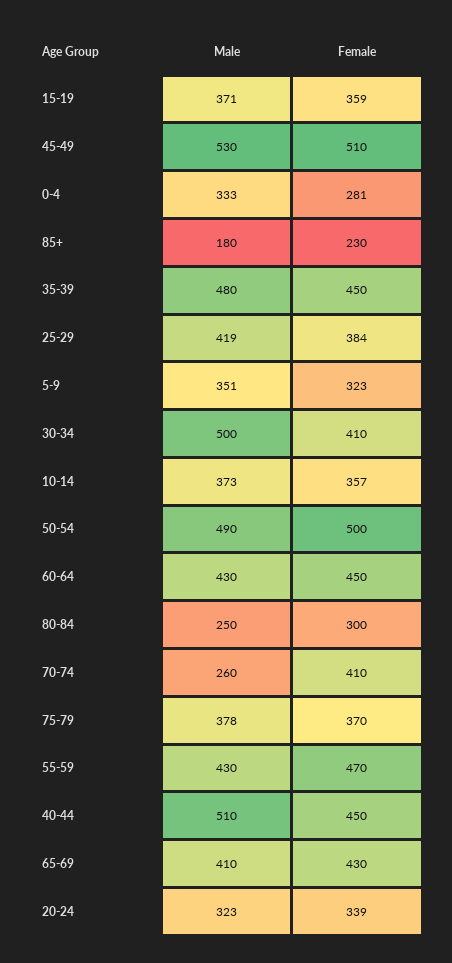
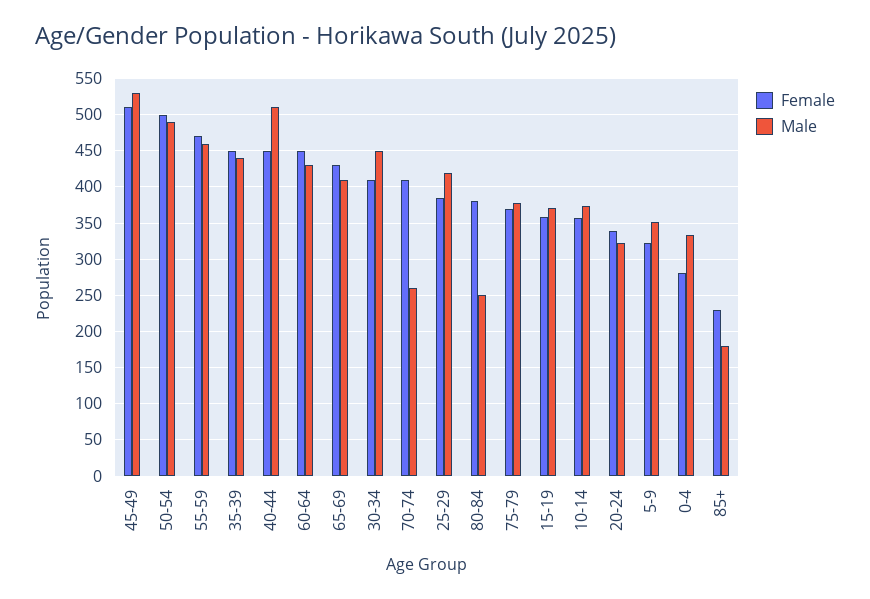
  {
    "Male": {
      "15-19": 371,
      "45-49": 530,
      "0-4": 333,
      "85+": 180,
-     "35-39": 480,
+     "35-39": 440,
      "25-29": 419,
      "5-9": 351,
-     "30-34": 500,
+     "30-34": 450,
      "10-14": 373,
      "50-54": 490,
      "60-64": 430,
      "80-84": 250,
      "70-74": 260,
      "75-79": 378,
-     "55-59": 430,
+     "55-59": 460,
      "40-44": 510,
      "65-69": 410,
      "20-24": 323
    },
    "Female": {
      "15-19": 359,
      "45-49": 510,
      "0-4": 281,
      "85+": 230,
      "35-39": 450,
      "25-29": 384,
      "5-9": 323,
      "30-34": 410,
      "10-14": 357,
      "50-54": 500,
      "60-64": 450,
-     "80-84": 300,
+     "80-84": 380,
      "70-74": 410,
      "75-79": 370,
      "55-59": 470,
      "40-44": 450,
      "65-69": 430,
      "20-24": 339
    }
  }

